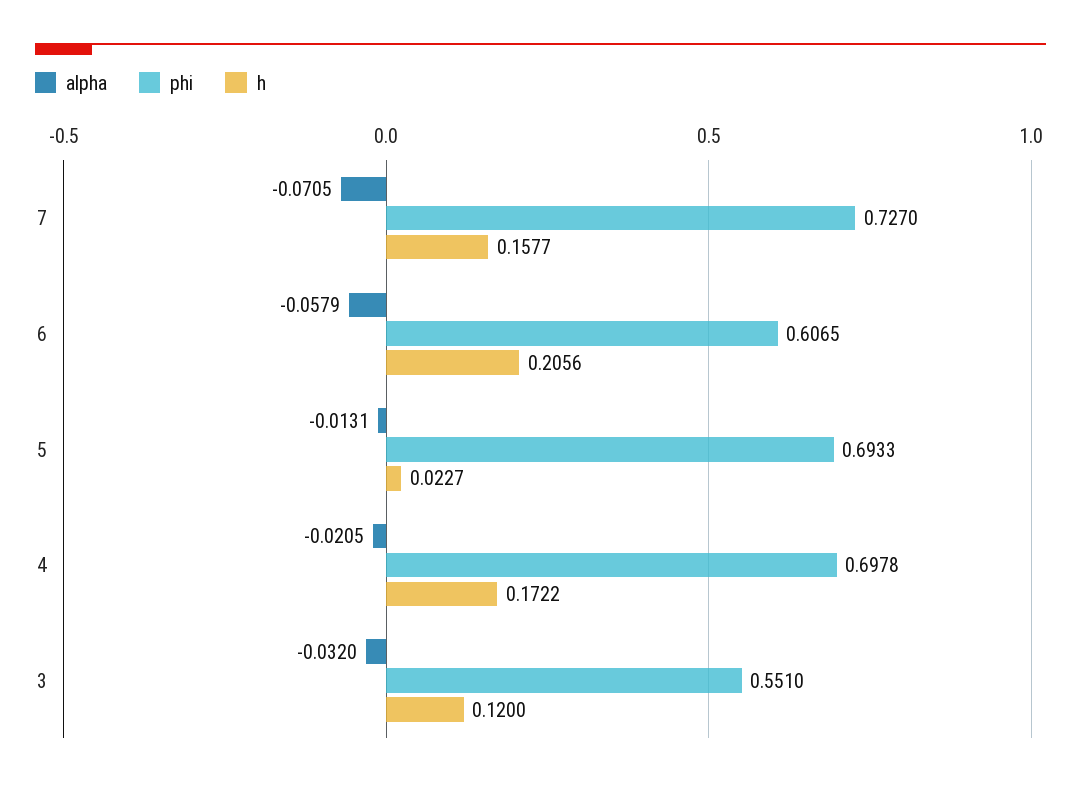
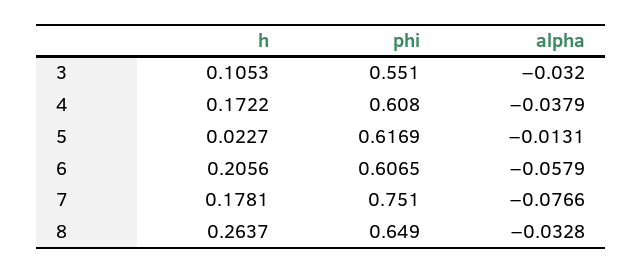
  {
    "alpha": {
-     "7": -0.0705,
+     "7": -0.0766,
      "6": -0.0579,
      "5": -0.0131,
-     "4": -0.0205,
+     "4": -0.0379,
-     "3": -0.032
+     "3": -0.032,
+     "8": -0.0328
    },
    "phi": {
-     "7": 0.727,
+     "7": 0.751,
      "6": 0.6065,
-     "5": 0.6933,
+     "5": 0.6169,
-     "4": 0.6978,
+     "4": 0.608,
-     "3": 0.551
+     "3": 0.551,
+     "8": 0.649
    },
    "h": {
-     "7": 0.1577,
+     "7": 0.1781,
      "6": 0.2056,
      "5": 0.0227,
      "4": 0.1722,
-     "3": 0.12
+     "3": 0.1053,
+     "8": 0.2637
    }
  }

